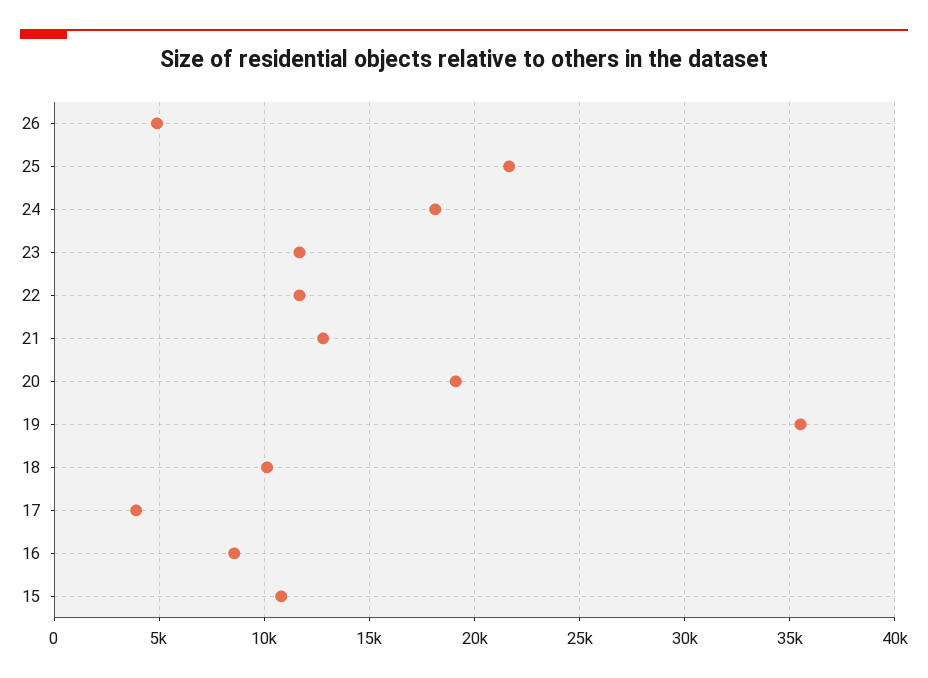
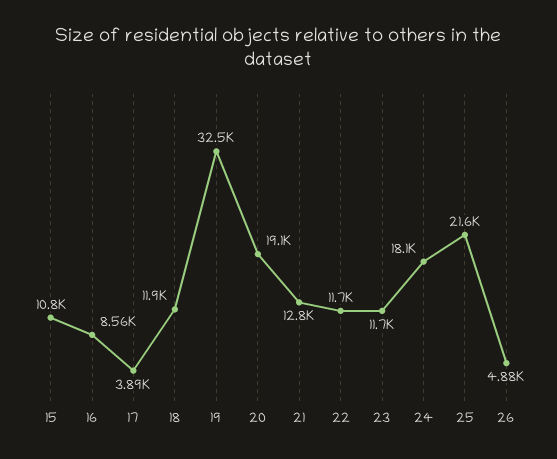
  {
    "26": 4880,
    "25": 21600,
    "24": 18100,
    "23": 11700,
    "22": 11700,
    "21": 12800,
    "20": 19100,
-   "19": 35500,
+   "19": 32500,
-   "18": 10000,
+   "18": 11900,
    "17": 3890,
    "16": 8560,
    "15": 10800
  }

